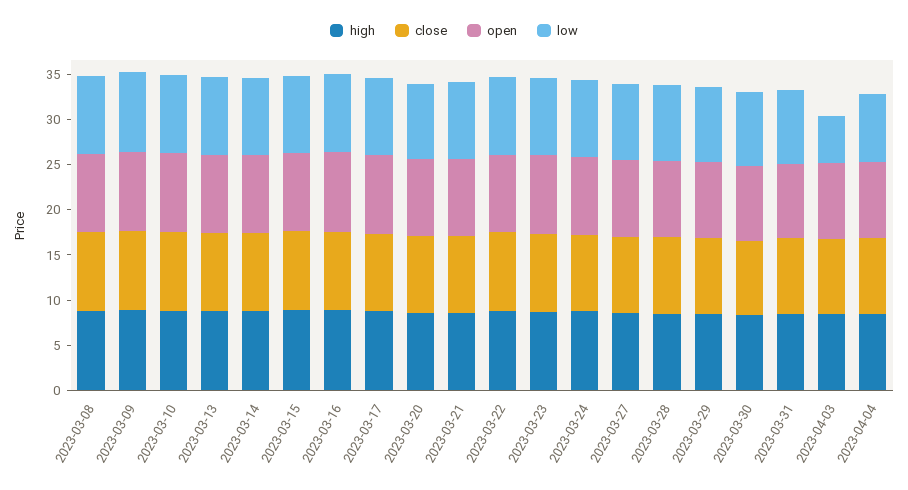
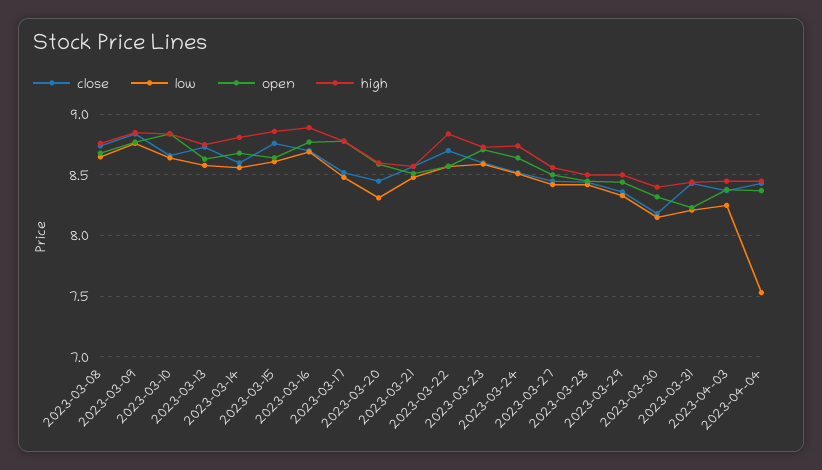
  {
    "high": {
      "2023-03-08": 8.75,
      "2023-03-09": 8.85,
      "2023-03-10": 8.85,
      "2023-03-13": 8.75,
      "2023-03-14": 8.8,
      "2023-03-15": 8.85,
      "2023-03-16": 8.9,
      "2023-03-17": 8.8,
      "2023-03-20": 8.6,
      "2023-03-21": 8.55,
      "2023-03-22": 8.85,
      "2023-03-23": 8.75,
      "2023-03-24": 8.75,
      "2023-03-27": 8.55,
      "2023-03-28": 8.5,
      "2023-03-29": 8.5,
      "2023-03-30": 8.4,
      "2023-03-31": 8.45,
      "2023-04-03": 8.45,
      "2023-04-04": 8.45
    },
    "close": {
      "2023-03-08": 8.75,
      "2023-03-09": 8.85,
      "2023-03-10": 8.65,
      "2023-03-13": 8.75,
      "2023-03-14": 8.6,
      "2023-03-15": 8.75,
      "2023-03-16": 8.7,
      "2023-03-17": 8.5,
      "2023-03-20": 8.45,
      "2023-03-21": 8.55,
      "2023-03-22": 8.7,
      "2023-03-23": 8.6,
      "2023-03-24": 8.5,
      "2023-03-27": 8.45,
      "2023-03-28": 8.45,
      "2023-03-29": 8.35,
      "2023-03-30": 8.2,
      "2023-03-31": 8.45,
      "2023-04-03": 8.35,
      "2023-04-04": 8.45
    },
    "open": {
      "2023-03-08": 8.7,
      "2023-03-09": 8.75,
      "2023-03-10": 8.85,
      "2023-03-13": 8.65,
      "2023-03-14": 8.7,
      "2023-03-15": 8.65,
      "2023-03-16": 8.75,
      "2023-03-17": 8.8,
      "2023-03-20": 8.6,
      "2023-03-21": 8.5,
      "2023-03-22": 8.55,
      "2023-03-23": 8.7,
      "2023-03-24": 8.65,
      "2023-03-27": 8.5,
      "2023-03-28": 8.45,
      "2023-03-29": 8.45,
      "2023-03-30": 8.3,
      "2023-03-31": 8.25,
      "2023-04-03": 8.4,
      "2023-04-04": 8.35
    },
    "low": {
      "2023-03-08": 8.65,
      "2023-03-09": 8.75,
      "2023-03-10": 8.65,
      "2023-03-13": 8.6,
      "2023-03-14": 8.55,
      "2023-03-15": 8.6,
      "2023-03-16": 8.7,
      "2023-03-17": 8.5,
      "2023-03-20": 8.3,
      "2023-03-21": 8.5,
      "2023-03-22": 8.55,
      "2023-03-23": 8.6,
      "2023-03-24": 8.5,
      "2023-03-27": 8.4,
      "2023-03-28": 8.4,
      "2023-03-29": 8.35,
      "2023-03-30": 8.15,
      "2023-03-31": 8.2,
-     "2023-04-03": 5,
+     "2023-04-03": 8.25,
      "2023-04-04": 7.55
    }
  }

